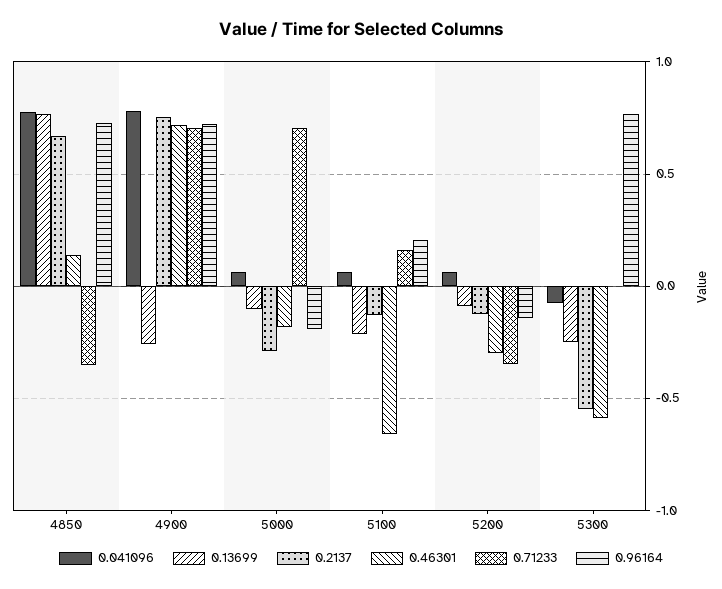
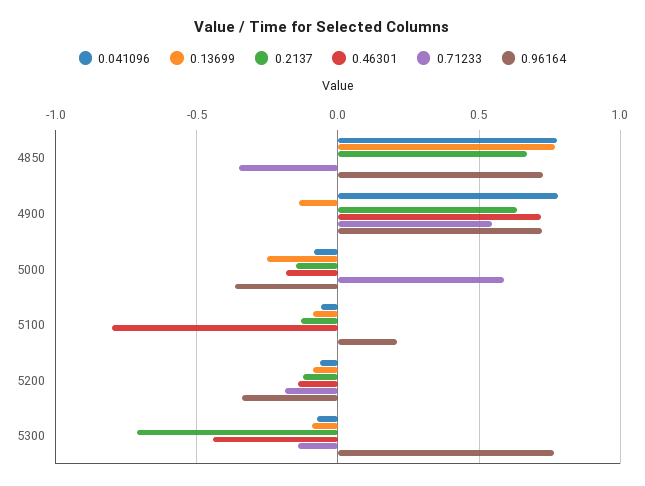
  {
    "0.041096": {
      "4850": 0.8,
      "4900": 0.8,
-     "5000": 0.05,
+     "5000": -0.1,
-     "5100": 0.05,
+     "5100": -0.05,
-     "5200": 0.05,
+     "5200": -0.05,
      "5300": -0.05
    },
    "0.13699": {
      "4850": 0.75,
-     "4900": -0.25,
+     "4900": -0.15,
-     "5000": -0.1,
+     "5000": -0.25,
-     "5100": -0.2,
+     "5100": -0.1,
      "5200": -0.1,
-     "5300": -0.25
+     "5300": -0.1
    },
    "0.2137": {
      "4850": 0.65,
-     "4900": 0.75,
+     "4900": 0.65,
-     "5000": -0.3,
+     "5000": -0.15,
      "5100": -0.15,
      "5200": -0.1,
-     "5300": -0.55
+     "5300": -0.7
    },
    "0.46301": {
-     "4850": 0.15,
+     "4850": 0,
      "4900": 0.7,
      "5000": -0.2,
-     "5100": -0.65,
+     "5100": -0.8,
-     "5200": -0.3,
+     "5200": -0.15,
-     "5300": -0.6
+     "5300": -0.45
    },
    "0.71233": {
      "4850": -0.35,
-     "4900": 0.7,
+     "4900": 0.55,
-     "5000": 0.7,
+     "5000": 0.6,
-     "5100": 0.15,
+     "5100": 0,
-     "5200": -0.35,
+     "5200": -0.2,
-     "5300": 0
+     "5300": -0.15
    },
    "0.96164": {
      "4850": 0.75,
      "4900": 0.7,
-     "5000": -0.2,
+     "5000": -0.35,
      "5100": 0.2,
-     "5200": -0.15,
+     "5200": -0.35,
      "5300": 0.75
    }
  }

